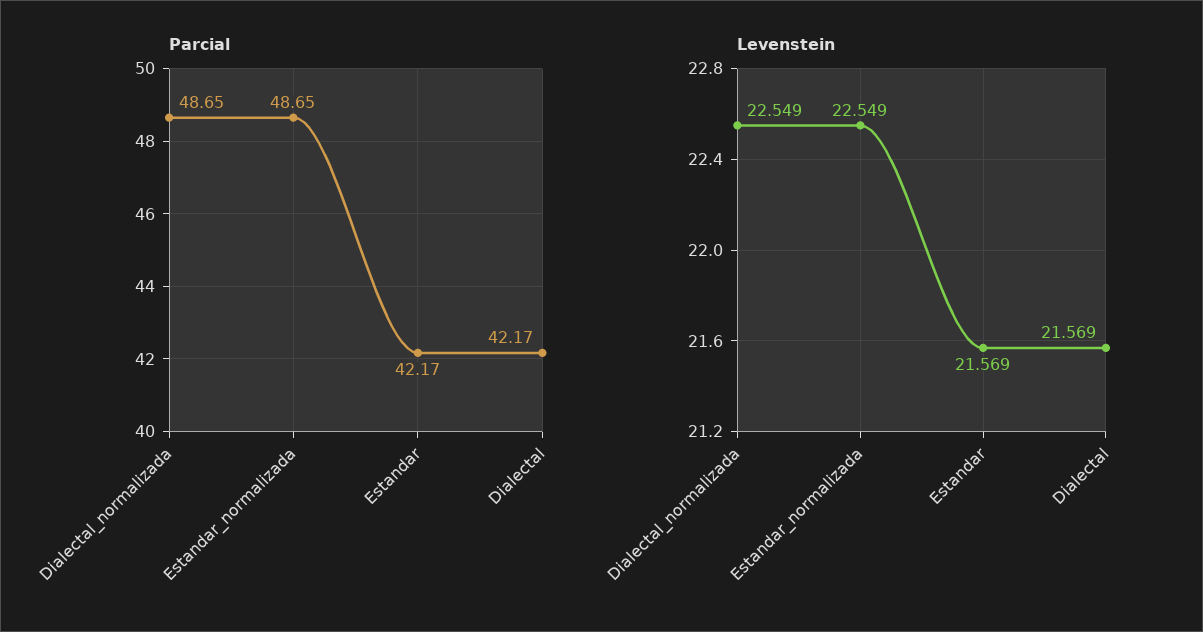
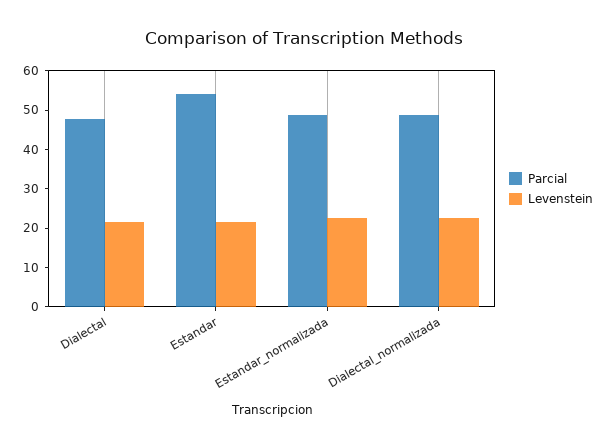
  {
    "Parcial": {
      "Dialectal_normalizada": 48.65,
      "Estandar_normalizada": 48.65,
-     "Estandar": 42.17,
+     "Estandar": 55,
-     "Dialectal": 42.17
+     "Dialectal": 47.5
    },
    "Levenstein": {
      "Dialectal_normalizada": 22.549,
      "Estandar_normalizada": 22.549,
      "Estandar": 21.569,
      "Dialectal": 21.569
    }
  }

